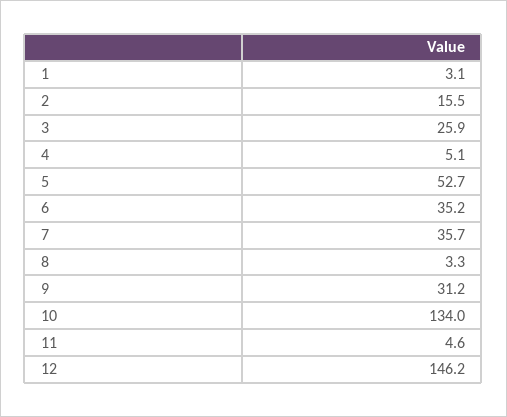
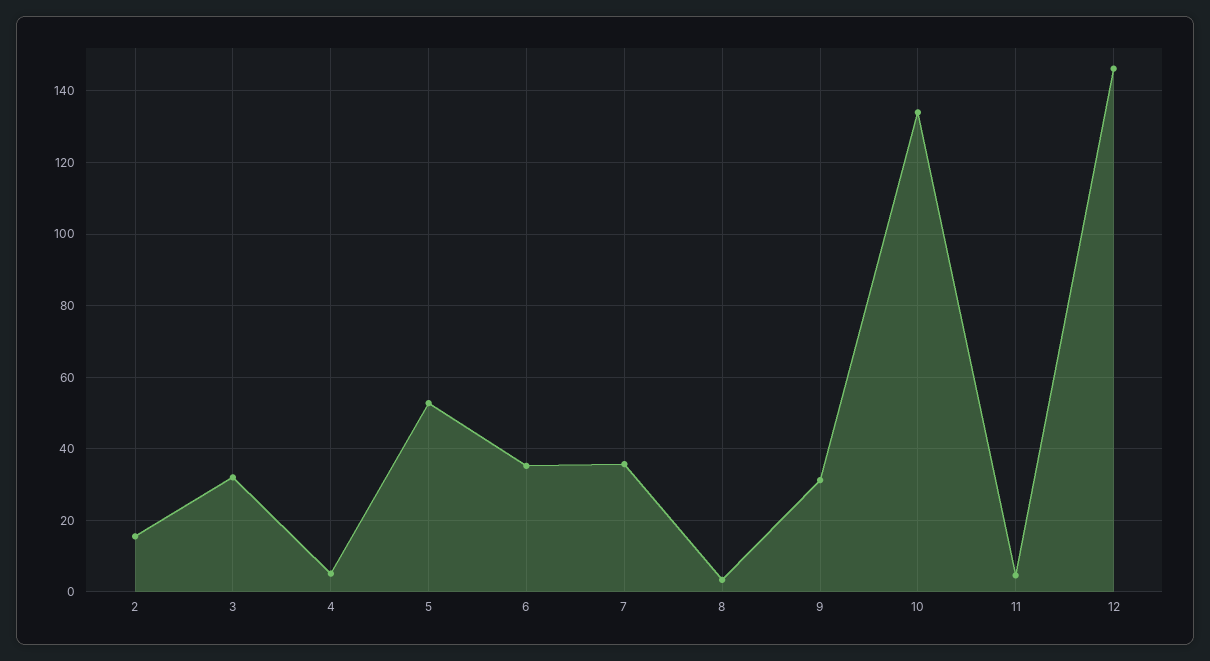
  {
-   "1": 3.1,
    "2": 15.5,
-   "3": 25.9,
+   "3": 32,
    "4": 5.1,
    "5": 52.7,
    "6": 35.2,
    "7": 35.7,
    "8": 3.3,
    "9": 31.2,
    "10": 134,
    "11": 4.6,
    "12": 146.2
  }

